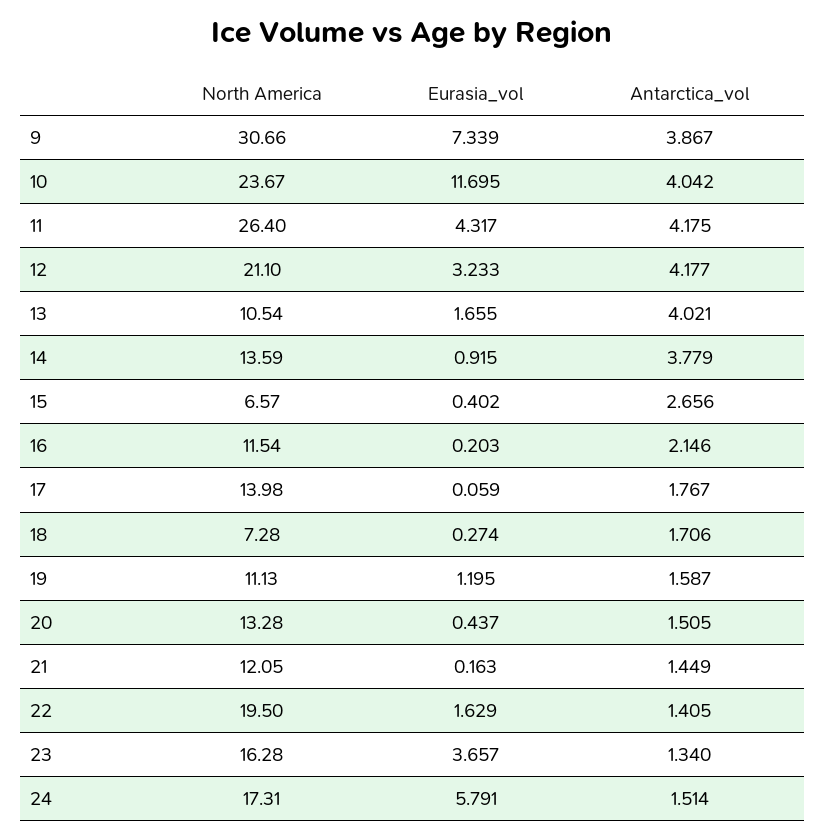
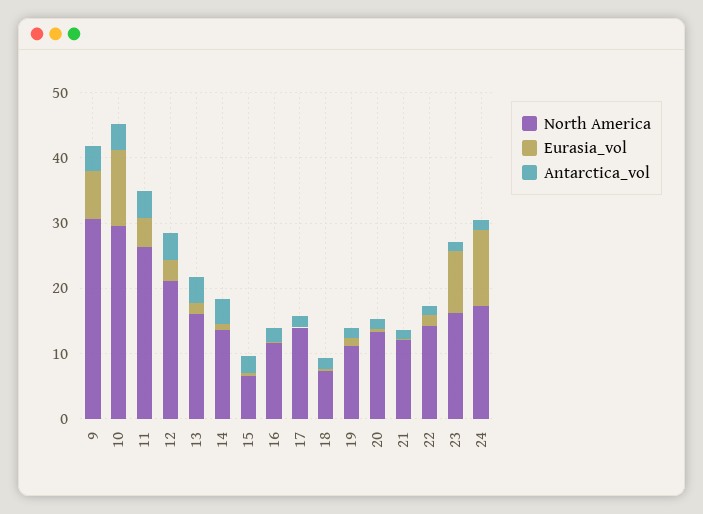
  {
    "North America": {
      "9": 30.66,
-     "10": 23.67,
+     "10": 30,
      "11": 26.4,
      "12": 21.1,
-     "13": 10.54,
+     "13": 16,
      "14": 13.59,
      "15": 6.57,
      "16": 11.54,
      "17": 13.98,
      "18": 7.28,
      "19": 11.13,
      "20": 13.28,
      "21": 12.05,
-     "22": 19.5,
+     "22": 14,
      "23": 16.28,
      "24": 17.31
    },
    "Eurasia_vol": {
      "9": 7.339,
      "10": 11.695,
      "11": 4.317,
      "12": 3.233,
      "13": 1.655,
      "14": 0.915,
      "15": 0.402,
      "16": 0.203,
      "17": 0.059,
      "18": 0.274,
      "19": 1.195,
      "20": 0.437,
      "21": 0.163,
      "22": 1.629,
-     "23": 3.657,
+     "23": 10,
-     "24": 5.791
+     "24": 12
    },
    "Antarctica_vol": {
      "9": 3.867,
      "10": 4.042,
      "11": 4.175,
      "12": 4.177,
      "13": 4.021,
      "14": 3.779,
      "15": 2.656,
      "16": 2.146,
      "17": 1.767,
      "18": 1.706,
      "19": 1.587,
      "20": 1.505,
      "21": 1.449,
      "22": 1.405,
      "23": 1.34,
      "24": 1.514
    }
  }

